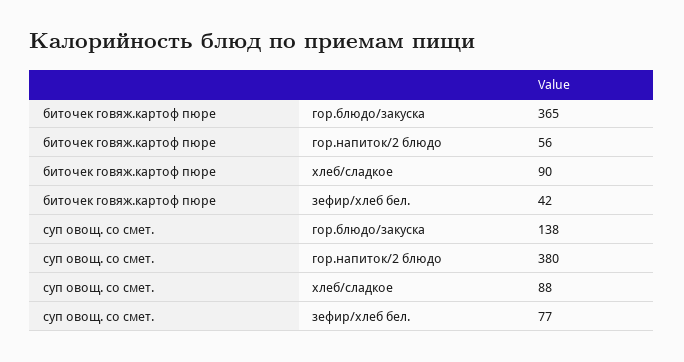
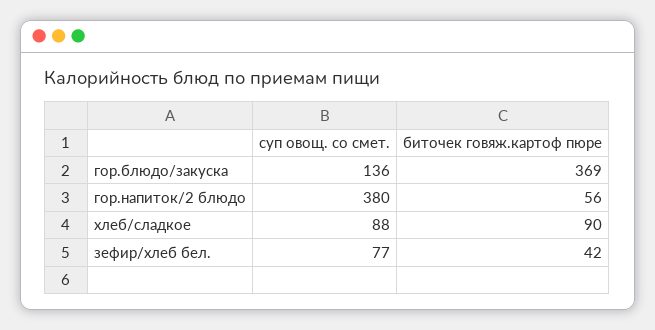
  {
    "биточек говяж.картоф пюре": {
-     "гор.блюдо/закуска": 365,
+     "гор.блюдо/закуска": 369,
      "гор.напиток/2 блюдо": 56,
      "хлеб/сладкое": 90,
      "зефир/хлеб бел.": 42
    },
    "суп овощ. со смет.": {
-     "гор.блюдо/закуска": 138,
+     "гор.блюдо/закуска": 136,
      "гор.напиток/2 блюдо": 380,
      "хлеб/сладкое": 88,
      "зефир/хлеб бел.": 77
    }
  }

